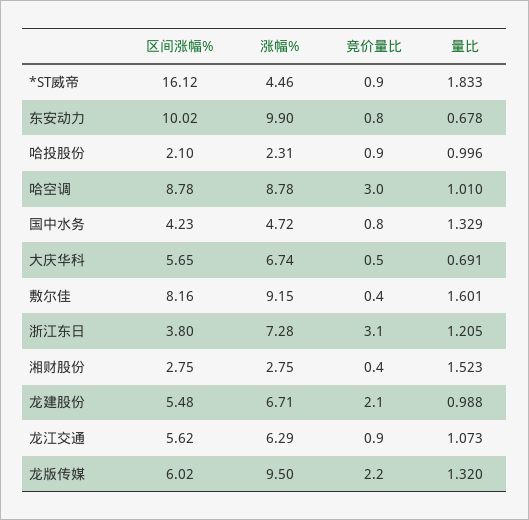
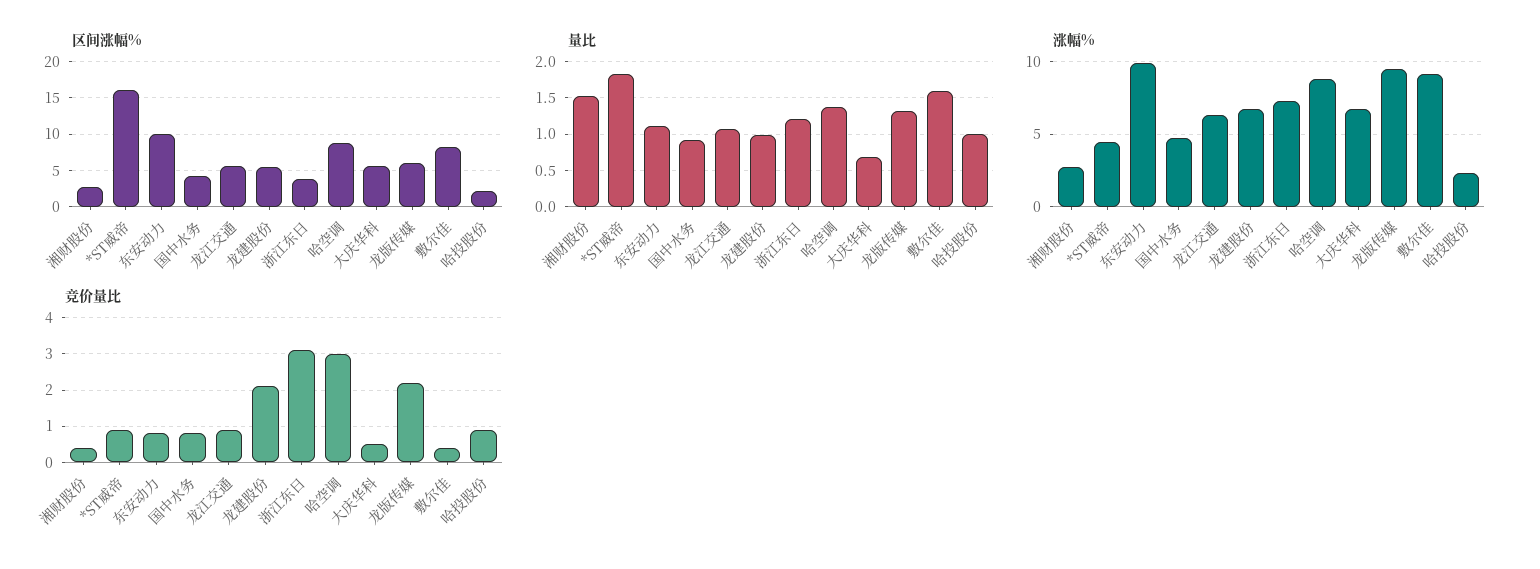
  {
    "区间涨幅%": {
      "*ST威帝": 16.12,
      "东安动力": 10.02,
      "哈投股份": 2.1,
      "哈空调": 8.78,
      "国中水务": 4.23,
      "大庆华科": 5.65,
      "敷尔佳": 8.16,
      "浙江东日": 3.8,
      "湘财股份": 2.75,
      "龙建股份": 5.48,
      "龙江交通": 5.62,
      "龙版传媒": 6.02
    },
    "涨幅%": {
      "*ST威帝": 4.46,
      "东安动力": 9.9,
      "哈投股份": 2.31,
      "哈空调": 8.78,
      "国中水务": 4.72,
      "大庆华科": 6.74,
      "敷尔佳": 9.15,
      "浙江东日": 7.28,
      "湘财股份": 2.75,
      "龙建股份": 6.71,
      "龙江交通": 6.29,
      "龙版传媒": 9.5
    },
    "竞价量比": {
      "*ST威帝": 0.9,
      "东安动力": 0.8,
      "哈投股份": 0.9,
      "哈空调": 3,
      "国中水务": 0.8,
      "大庆华科": 0.5,
      "敷尔佳": 0.4,
      "浙江东日": 3.1,
      "湘财股份": 0.4,
      "龙建股份": 2.1,
      "龙江交通": 0.9,
      "龙版传媒": 2.2
    },
    "量比": {
      "*ST威帝": 1.833,
-     "东安动力": 0.678,
+     "东安动力": 1.1,
      "哈投股份": 0.996,
-     "哈空调": 1.01,
+     "哈空调": 1.4,
-     "国中水务": 1.329,
+     "国中水务": 0.9,
      "大庆华科": 0.691,
      "敷尔佳": 1.601,
      "浙江东日": 1.205,
      "湘财股份": 1.523,
      "龙建股份": 0.988,
      "龙江交通": 1.073,
      "龙版传媒": 1.32
    }
  }

